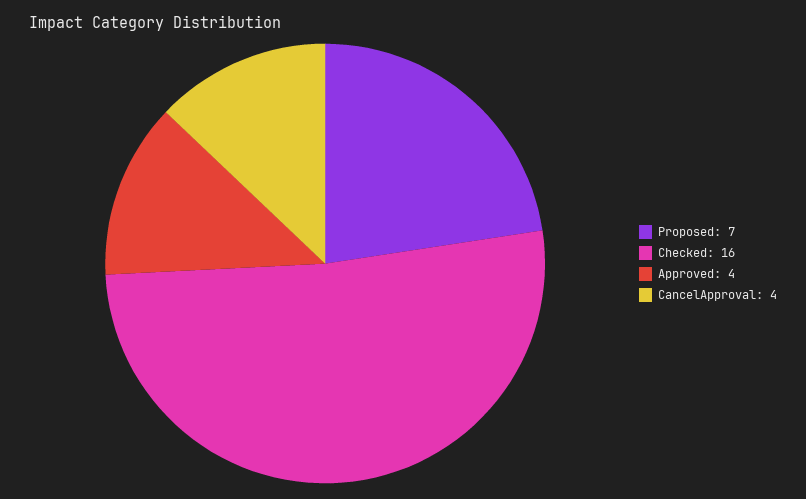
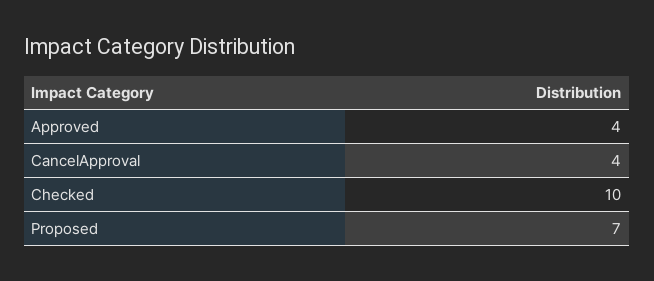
  {
    "Proposed": 7,
-   "Checked": 16,
+   "Checked": 10,
    "Approved": 4,
    "CancelApproval": 4
  }

